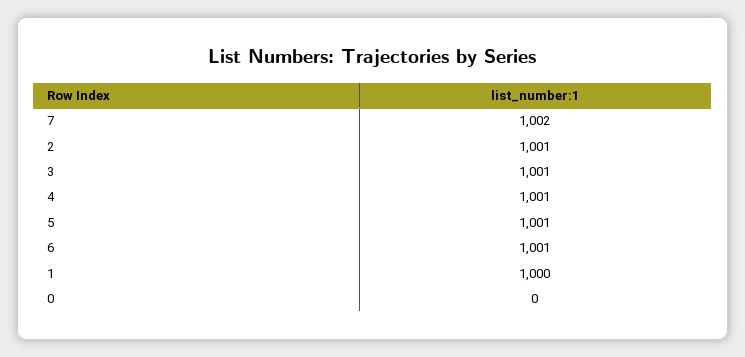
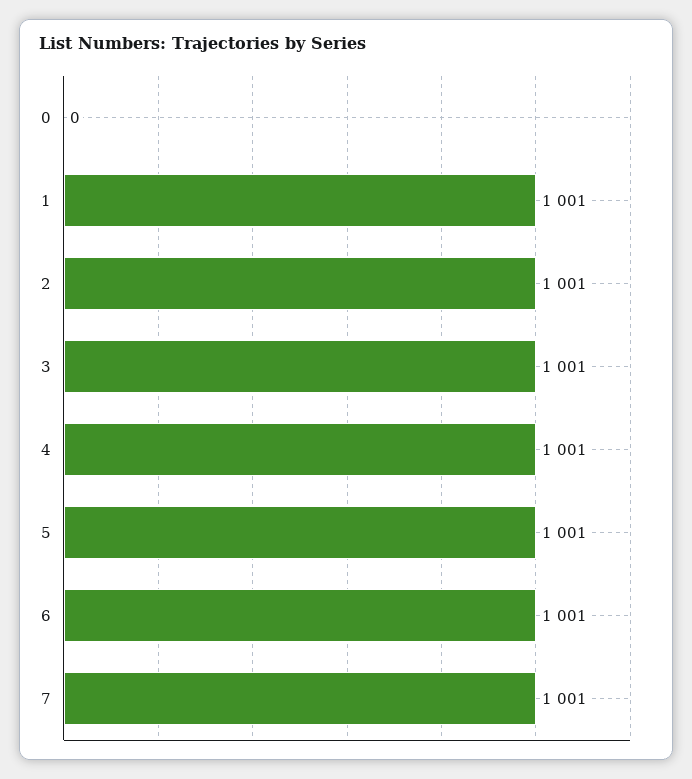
  {
-   "7": 1002,
+   "7": 1001,
    "2": 1001,
    "3": 1001,
    "4": 1001,
    "5": 1001,
    "6": 1001,
-   "1": 1000,
+   "1": 1001,
    "0": 0
  }

